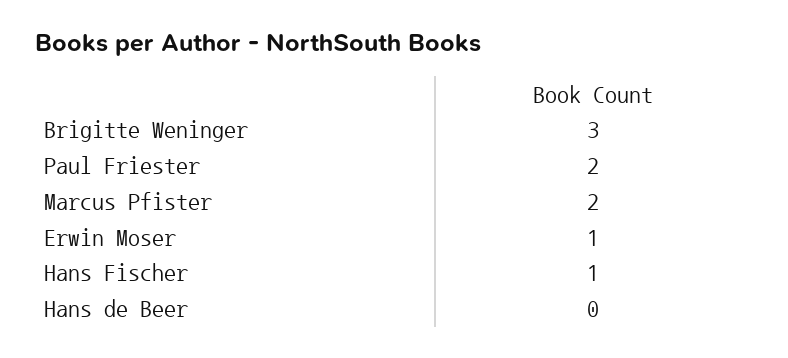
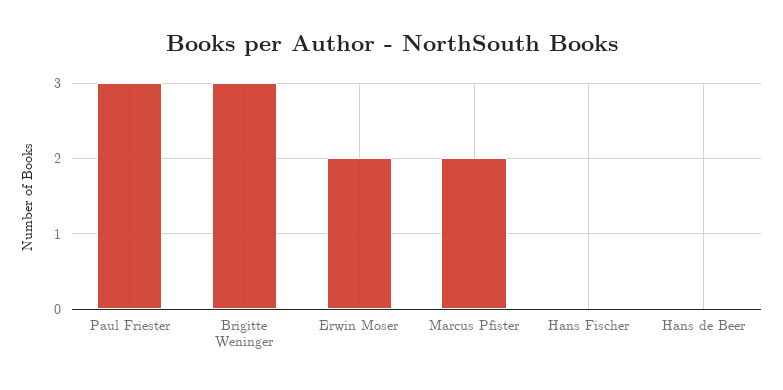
  {
    "Brigitte Weninger": 3,
-   "Paul Friester": 2,
+   "Paul Friester": 3,
    "Marcus Pfister": 2,
-   "Erwin Moser": 1,
+   "Erwin Moser": 2,
-   "Hans Fischer": 1,
+   "Hans Fischer": 0,
    "Hans de Beer": 0
  }

